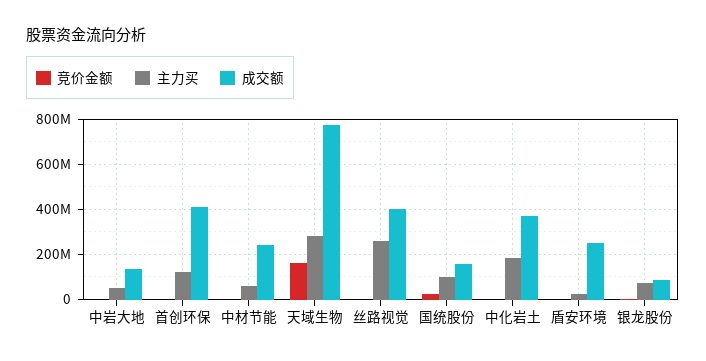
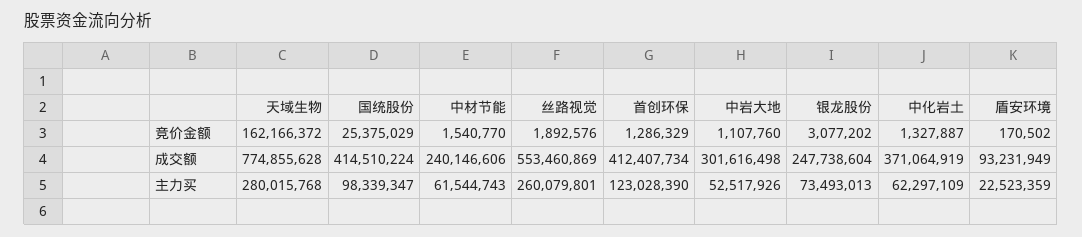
  {
    "竞价金额": {
      "中岩大地": 1107760,
      "首创环保": 1286329,
      "中材节能": 1540770,
      "天域生物": 162166372,
      "丝路视觉": 1892576,
      "国统股份": 25375029,
      "中化岩土": 1327887,
      "盾安环境": 170502,
      "银龙股份": 3077202
    },
    "主力买": {
      "中岩大地": 52517926,
      "首创环保": 123028390,
      "中材节能": 61544743,
      "天域生物": 280015768,
      "丝路视觉": 260079801,
      "国统股份": 98339347,
-     "中化岩土": 200000000,
+     "中化岩土": 62297109,
      "盾安环境": 22523359,
      "银龙股份": 73493013
    },
    "成交额": {
-     "中岩大地": 150000000,
+     "中岩大地": 301616498,
      "首创环保": 412407734,
      "中材节能": 240146606,
      "天域生物": 774855628,
-     "丝路视觉": 400000000,
+     "丝路视觉": 553460869,
-     "国统股份": 150000000,
+     "国统股份": 414510224,
      "中化岩土": 371064919,
-     "盾安环境": 250000000,
+     "盾安环境": 93231949,
-     "银龙股份": 100000000
+     "银龙股份": 247738604
    }
  }

